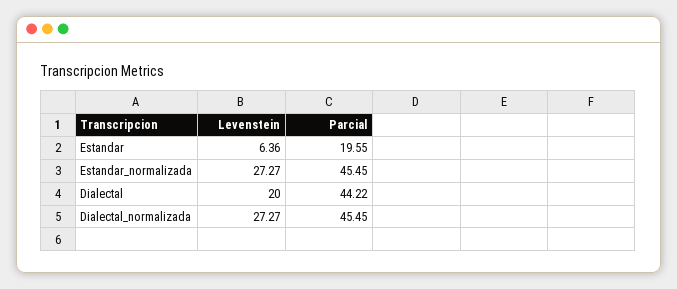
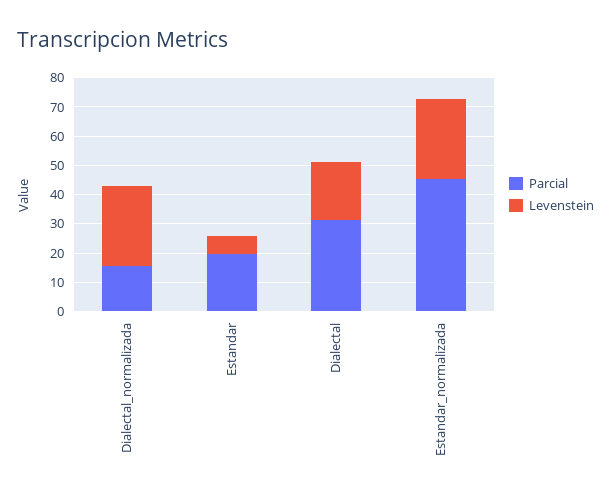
  {
    "Levenstein": {
      "Estandar": 6.36,
      "Estandar_normalizada": 27.27,
      "Dialectal": 20,
      "Dialectal_normalizada": 27.27
    },
    "Parcial": {
      "Estandar": 19.55,
      "Estandar_normalizada": 45.45,
-     "Dialectal": 44.22,
+     "Dialectal": 30,
-     "Dialectal_normalizada": 45.45
+     "Dialectal_normalizada": 15
    }
  }

